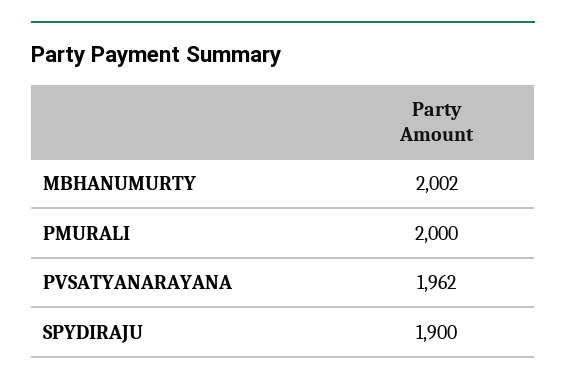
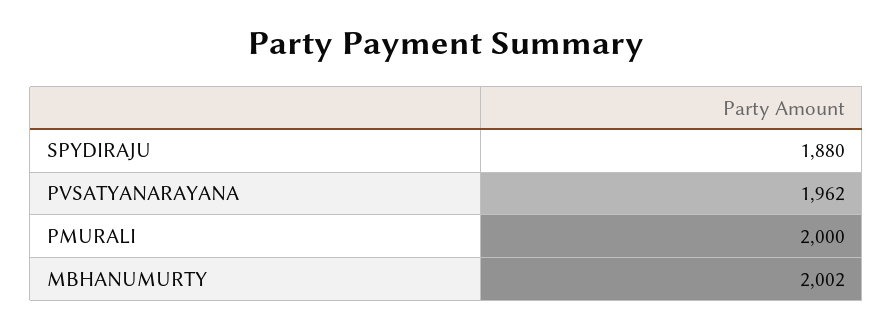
  {
    "MBHANUMURTY": 2002,
    "PMURALI": 2000,
    "PVSATYANARAYANA": 1962,
-   "SPYDIRAJU": 1900
+   "SPYDIRAJU": 1880
  }

